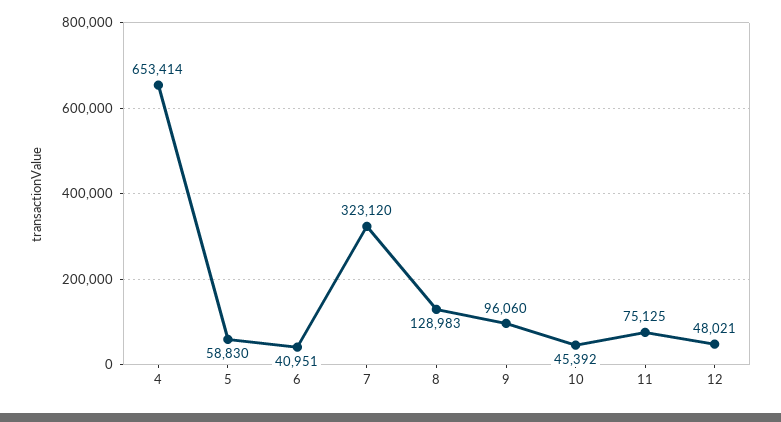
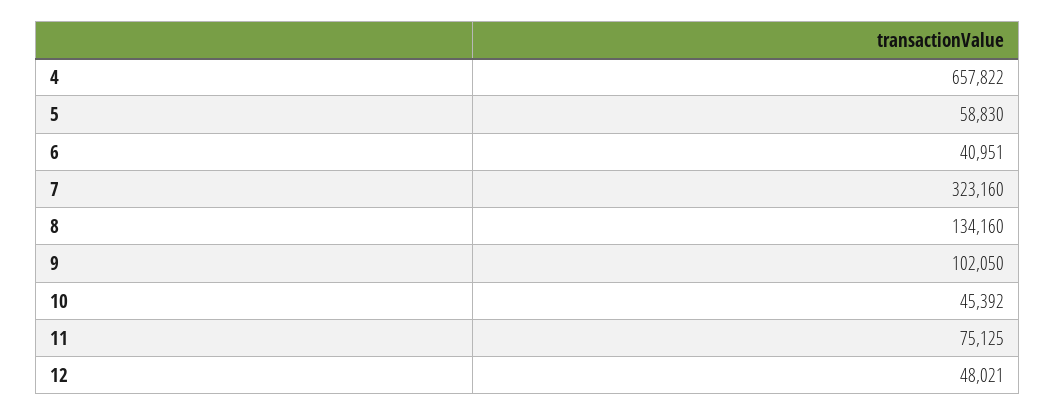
  {
-   "4": 653414,
+   "4": 657822,
    "5": 58830,
    "6": 40951,
-   "7": 323120,
+   "7": 323160,
-   "8": 128983,
+   "8": 134160,
-   "9": 96060,
+   "9": 102050,
    "10": 45392,
    "11": 75125,
    "12": 48021
  }

